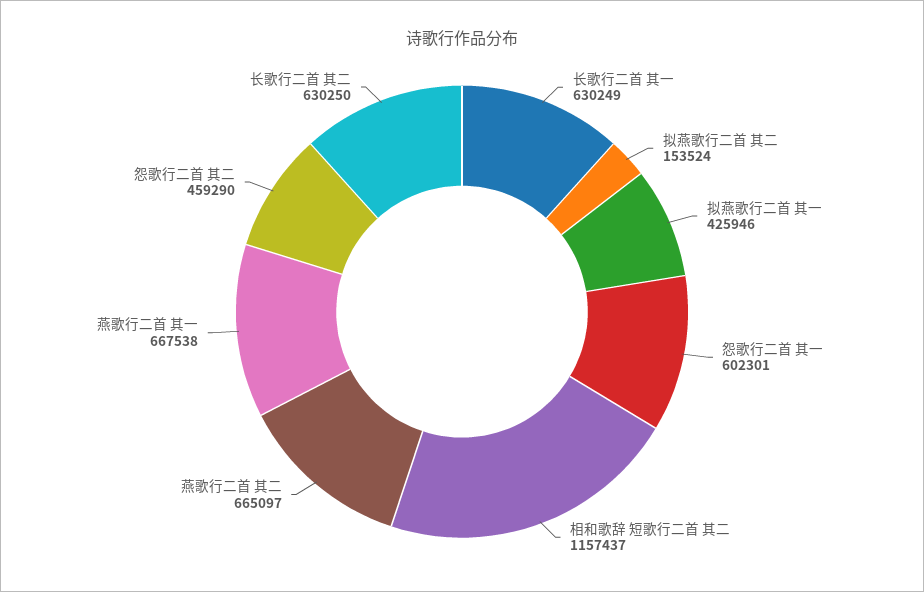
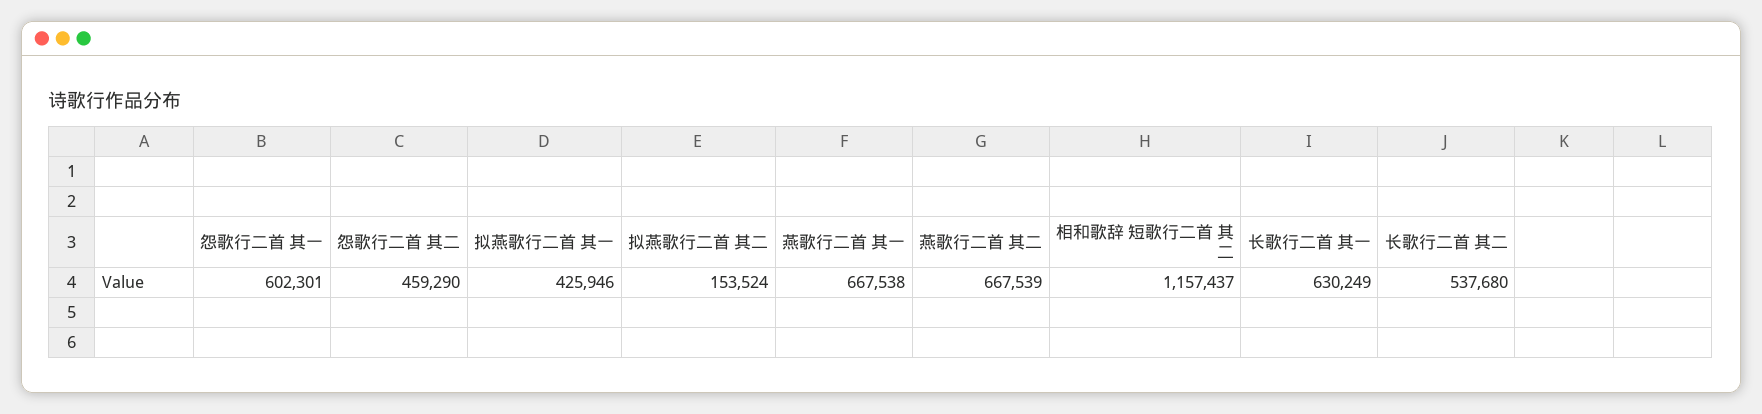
  {
    "长歌行二首 其一": 630249,
    "拟燕歌行二首 其二": 153524,
    "拟燕歌行二首 其一": 425946,
    "怨歌行二首 其一": 602301,
    "相和歌辞 短歌行二首 其二": 1157437,
-   "燕歌行二首 其二": 665097,
+   "燕歌行二首 其二": 667539,
    "燕歌行二首 其一": 667538,
    "怨歌行二首 其二": 459290,
-   "长歌行二首 其二": 630250
+   "长歌行二首 其二": 537680
  }

